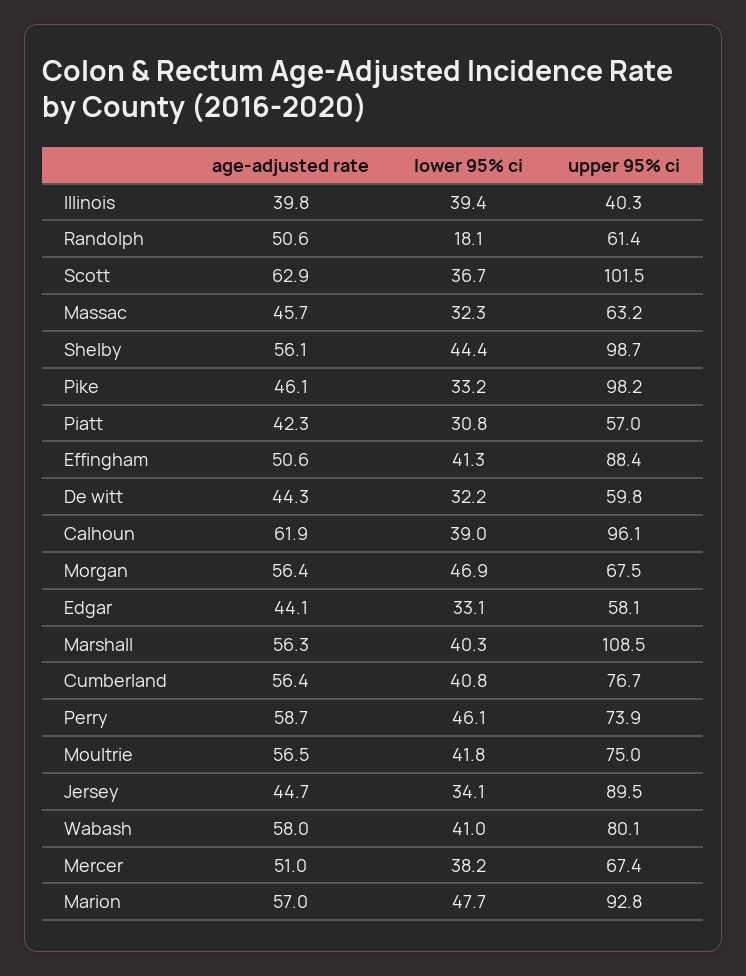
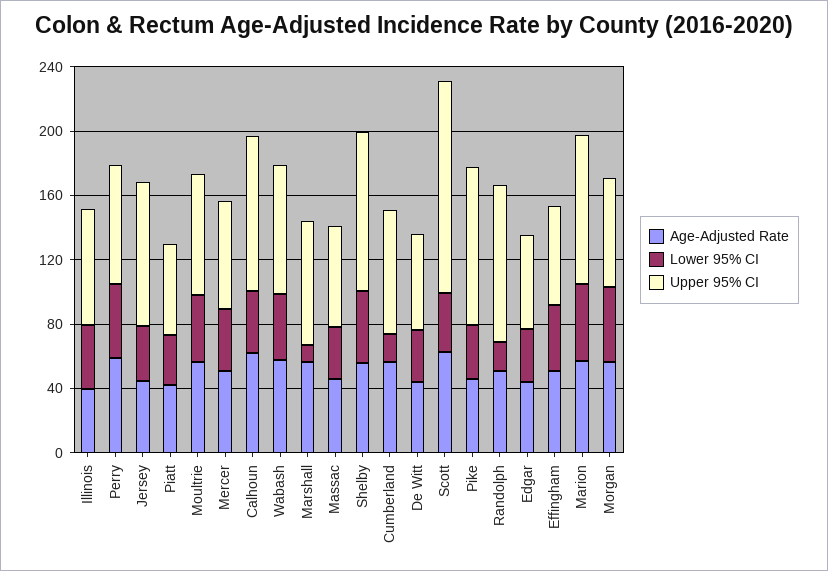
  {
    "age-adjusted rate": {
      "Illinois": 39.8,
      "Randolph": 50.6,
      "Scott": 62.9,
      "Massac": 45.7,
      "Shelby": 56.1,
      "Pike": 46.1,
      "Piatt": 42.3,
      "Effingham": 50.6,
      "De witt": 44.3,
      "Calhoun": 61.9,
      "Morgan": 56.4,
      "Edgar": 44.1,
      "Marshall": 56.3,
      "Cumberland": 56.4,
      "Perry": 58.7,
      "Moultrie": 56.5,
      "Jersey": 44.7,
      "Wabash": 58,
      "Mercer": 51,
      "Marion": 57
    },
    "lower 95% ci": {
      "Illinois": 39.4,
      "Randolph": 18.1,
      "Scott": 36.7,
      "Massac": 32.3,
      "Shelby": 44.4,
      "Pike": 33.2,
      "Piatt": 30.8,
      "Effingham": 41.3,
      "De witt": 32.2,
      "Calhoun": 39,
      "Morgan": 46.9,
      "Edgar": 33.1,
-     "Marshall": 40.3,
+     "Marshall": 10,
-     "Cumberland": 40.8,
+     "Cumberland": 20,
      "Perry": 46.1,
      "Moultrie": 41.8,
      "Jersey": 34.1,
      "Wabash": 41,
      "Mercer": 38.2,
      "Marion": 47.7
    },
    "upper 95% ci": {
-     "Illinois": 40.3,
+     "Illinois": 70,
-     "Randolph": 61.4,
+     "Randolph": 100,
-     "Scott": 101.5,
+     "Scott": 130,
      "Massac": 63.2,
      "Shelby": 98.7,
      "Pike": 98.2,
      "Piatt": 57,
-     "Effingham": 88.4,
+     "Effingham": 60,
      "De witt": 59.8,
      "Calhoun": 96.1,
      "Morgan": 67.5,
      "Edgar": 58.1,
-     "Marshall": 108.5,
+     "Marshall": 80,
      "Cumberland": 76.7,
      "Perry": 73.9,
      "Moultrie": 75,
      "Jersey": 89.5,
      "Wabash": 80.1,
      "Mercer": 67.4,
      "Marion": 92.8
    }
  }

